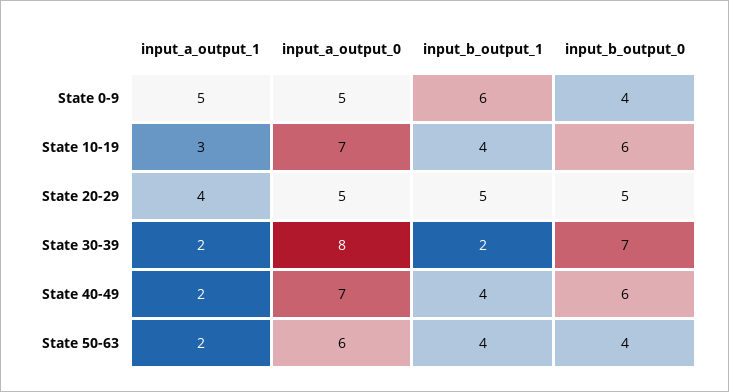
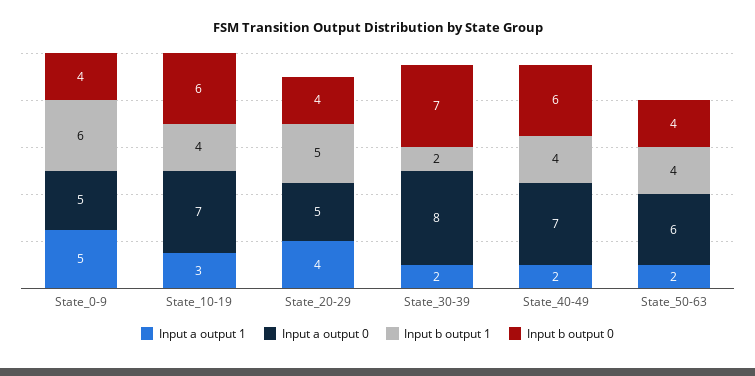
  {
    "input_a_output_1": {
      "State 0-9": 5,
      "State 10-19": 3,
      "State 20-29": 4,
      "State 30-39": 2,
      "State 40-49": 2,
      "State 50-63": 2
    },
    "input_a_output_0": {
      "State 0-9": 5,
      "State 10-19": 7,
      "State 20-29": 5,
      "State 30-39": 8,
      "State 40-49": 7,
      "State 50-63": 6
    },
    "input_b_output_1": {
      "State 0-9": 6,
      "State 10-19": 4,
      "State 20-29": 5,
      "State 30-39": 2,
      "State 40-49": 4,
      "State 50-63": 4
    },
    "input_b_output_0": {
      "State 0-9": 4,
      "State 10-19": 6,
-     "State 20-29": 5,
+     "State 20-29": 4,
      "State 30-39": 7,
      "State 40-49": 6,
      "State 50-63": 4
    }
  }

